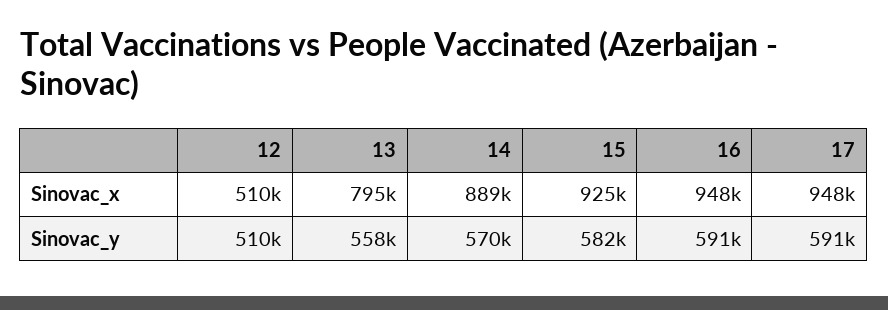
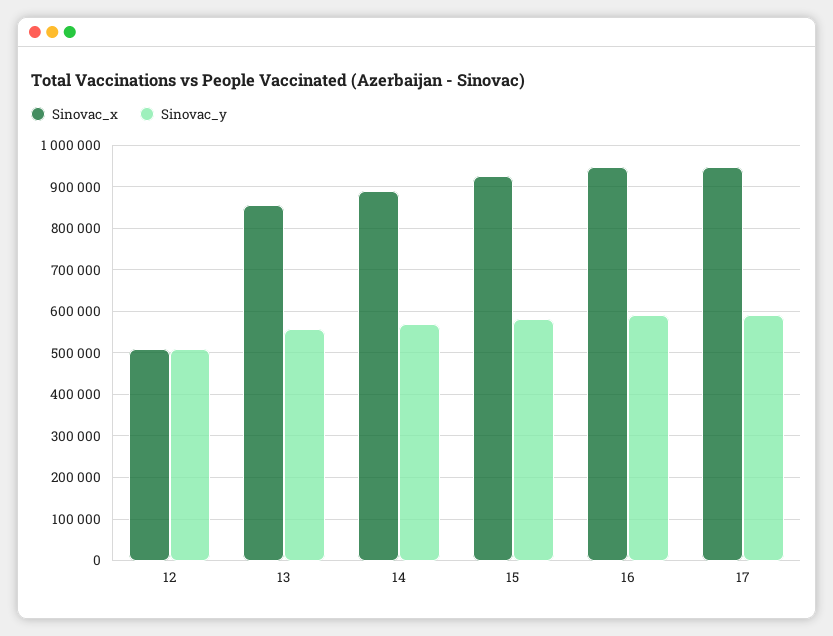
  {
    "Sinovac_x": {
      "12": 510000,
-     "13": 795000,
+     "13": 860000,
      "14": 889000,
      "15": 925000,
      "16": 948000,
      "17": 948000
    },
    "Sinovac_y": {
      "12": 510000,
      "13": 558000,
      "14": 570000,
      "15": 582000,
      "16": 591000,
      "17": 591000
    }
  }

